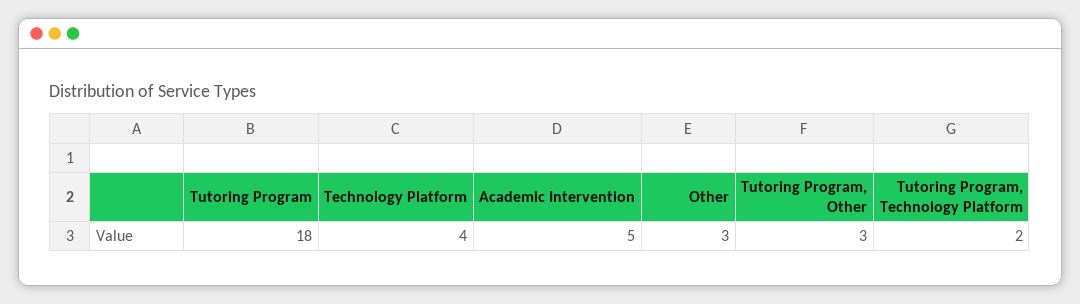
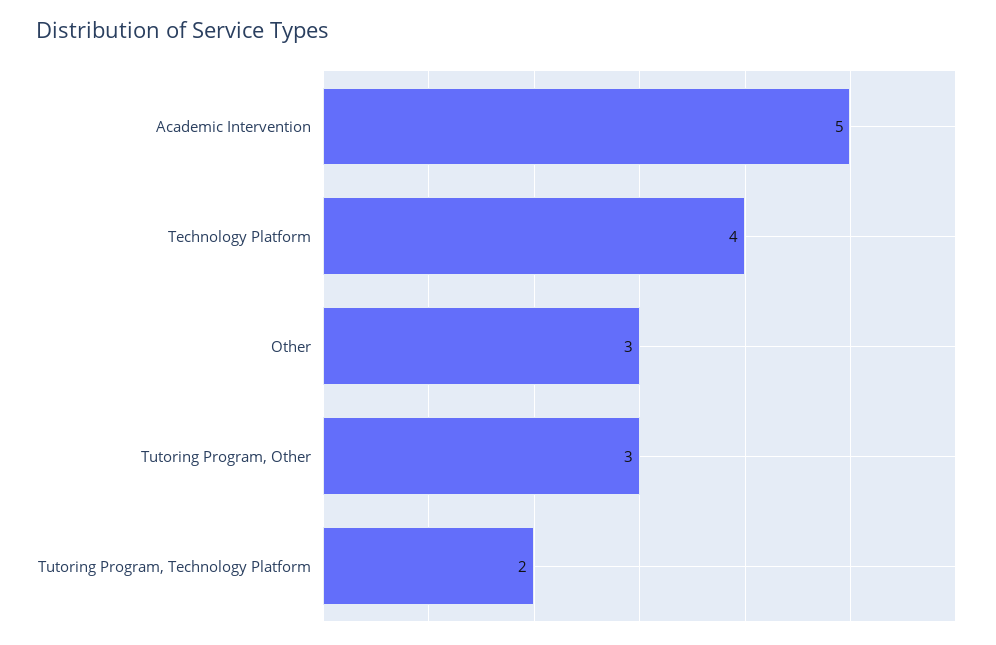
  {
-   "Tutoring Program": 18,
    "Technology Platform": 4,
    "Academic Intervention": 5,
    "Other": 3,
    "Tutoring Program, Other": 3,
    "Tutoring Program, Technology Platform": 2
  }

